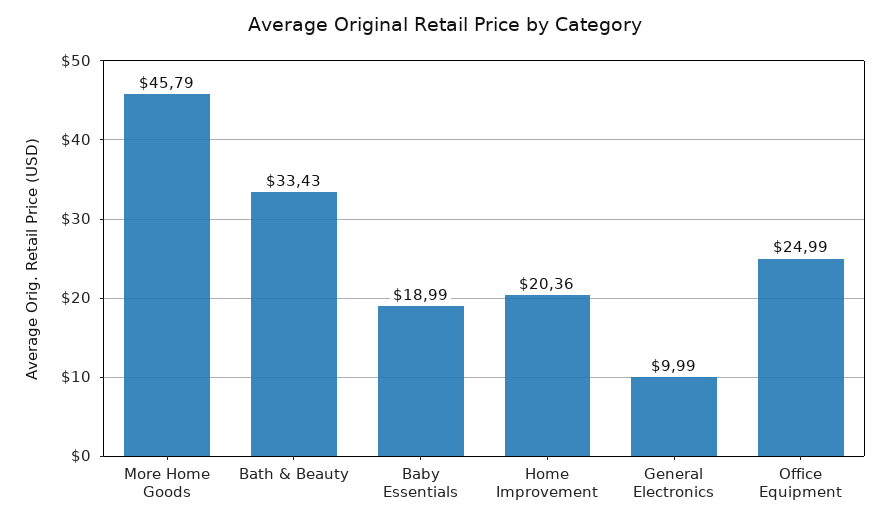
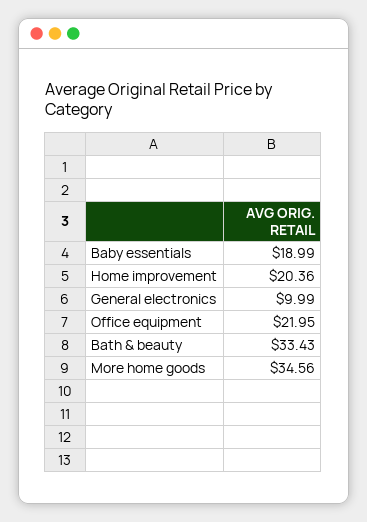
  {
-   "More Home Goods": 45.79,
+   "More Home Goods": 34.56,
    "Bath & Beauty": 33.43,
    "Baby Essentials": 18.99,
    "Home Improvement": 20.36,
    "General Electronics": 9.99,
-   "Office Equipment": 24.99
+   "Office Equipment": 21.95
  }

